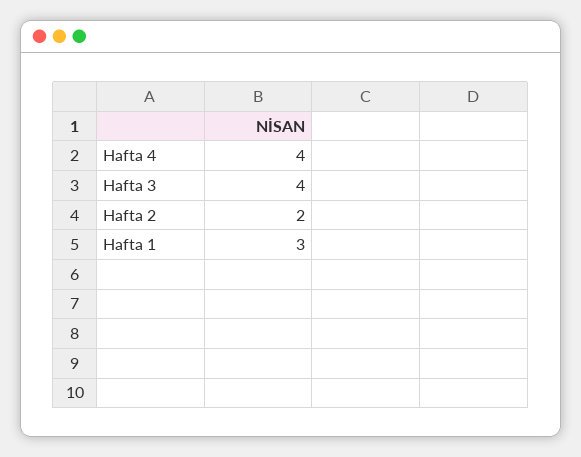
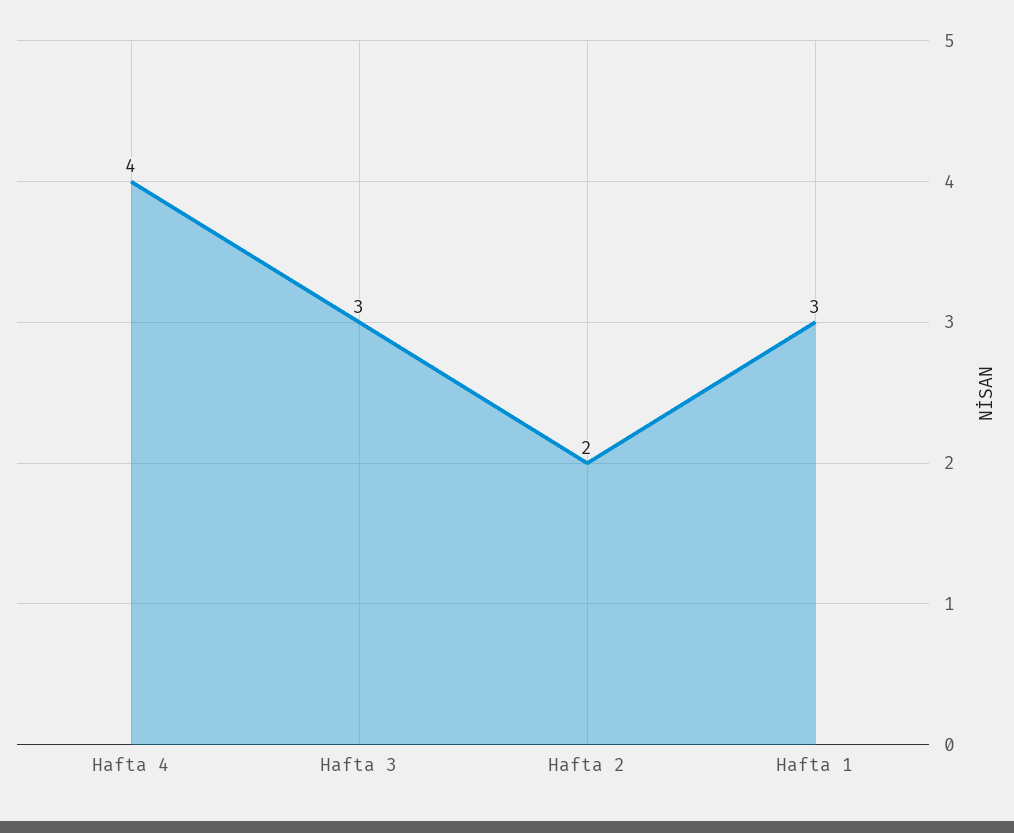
  {
    "Hafta 4": 4,
-   "Hafta 3": 4,
+   "Hafta 3": 3,
    "Hafta 2": 2,
    "Hafta 1": 3
  }

